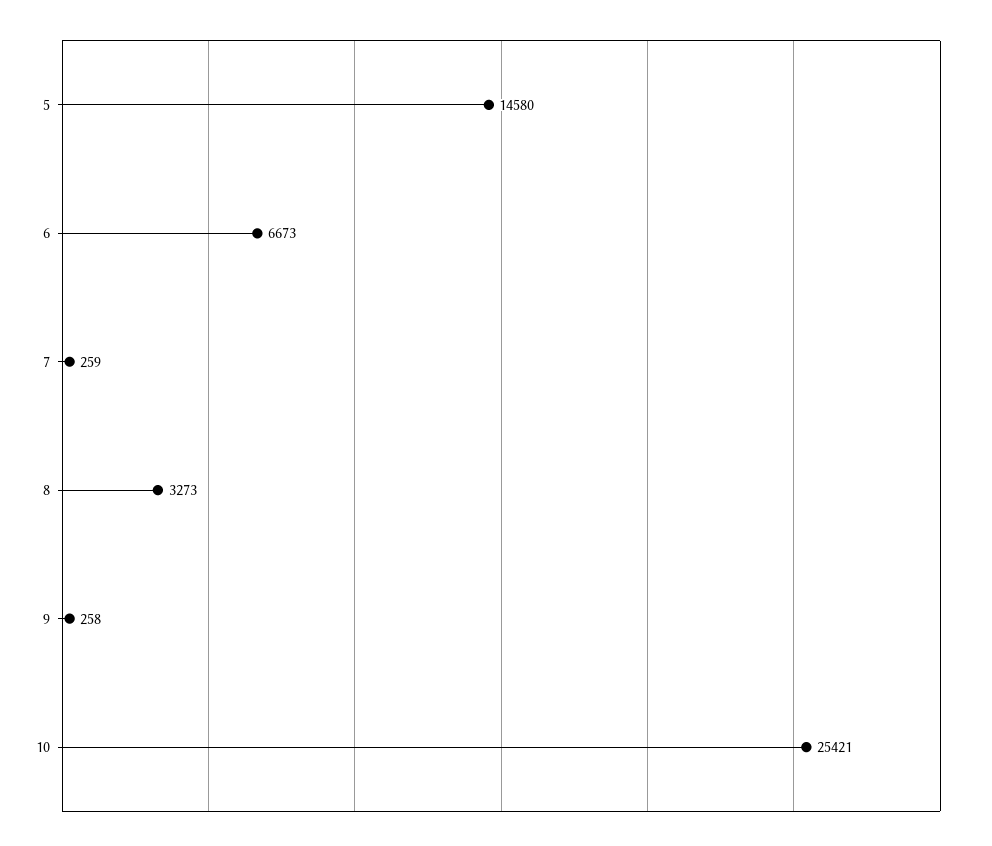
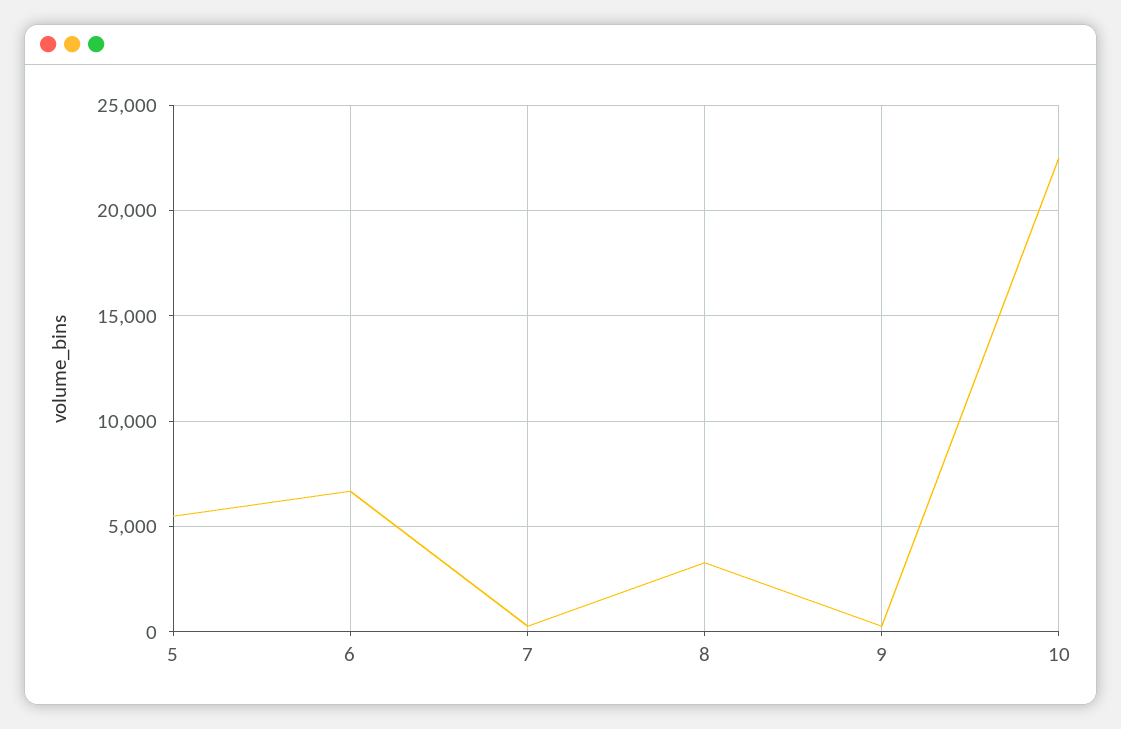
  {
-   "5": 14580,
+   "5": 5500,
    "6": 6673,
    "7": 259,
    "8": 3273,
    "9": 258,
-   "10": 25421
+   "10": 22500
  }

